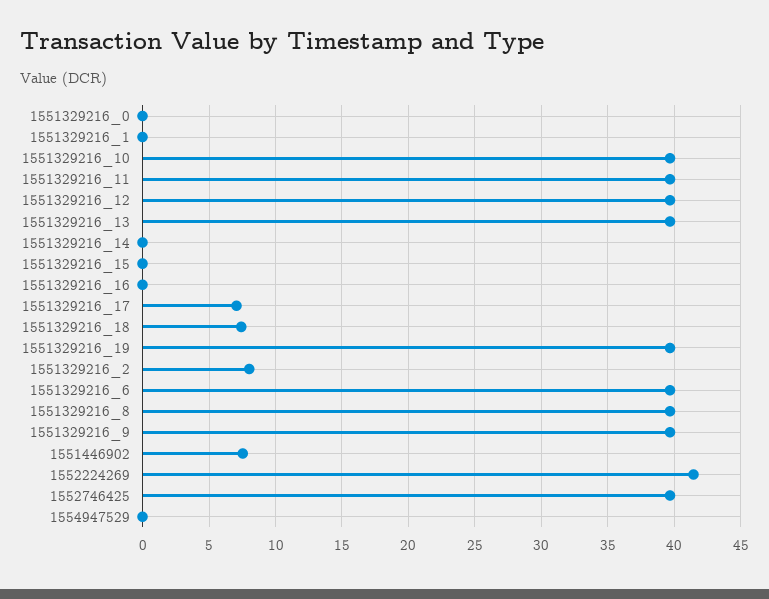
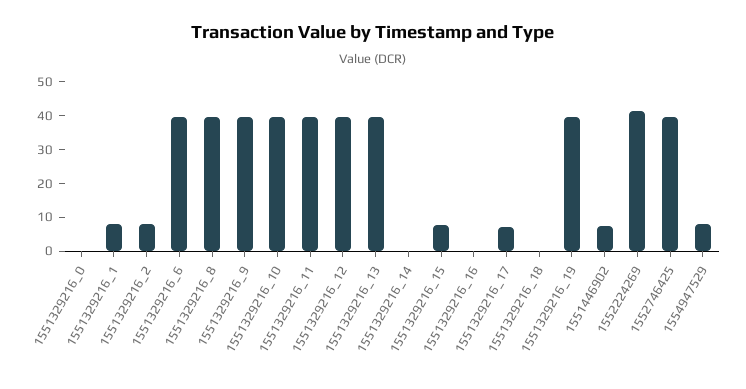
  {
    "1551329216_0": 0,
-   "1551329216_1": 0,
+   "1551329216_1": 7.5,
    "1551329216_10": 39.5,
    "1551329216_11": 39.5,
    "1551329216_12": 39.5,
    "1551329216_13": 39.5,
    "1551329216_14": 0,
-   "1551329216_15": 0,
+   "1551329216_15": 7.5,
    "1551329216_16": 0,
    "1551329216_17": 7,
-   "1551329216_18": 7.5,
+   "1551329216_18": 0,
    "1551329216_19": 39.5,
    "1551329216_2": 8,
    "1551329216_6": 39.5,
    "1551329216_8": 39.5,
    "1551329216_9": 39.5,
    "1551446902": 7.5,
    "1552224269": 41.5,
    "1552746425": 39.5,
-   "1554947529": 0
+   "1554947529": 7.5
  }

